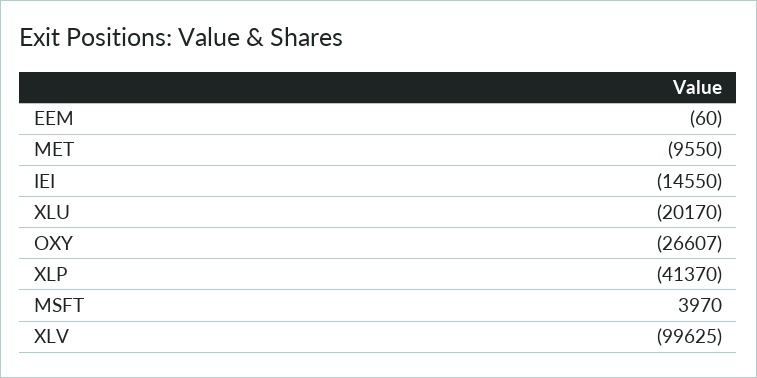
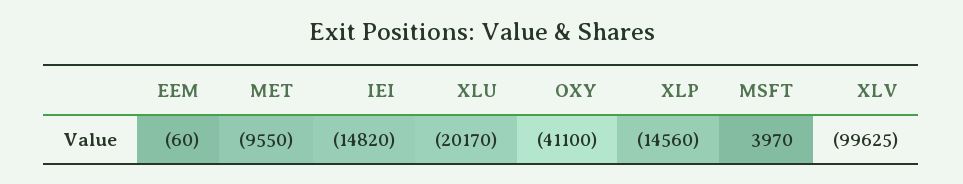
  {
    "EEM": -60,
    "MET": -9550,
-   "IEI": -14550,
+   "IEI": -14820,
    "XLU": -20170,
-   "OXY": -26607,
+   "OXY": -41100,
-   "XLP": -41370,
+   "XLP": -14560,
    "MSFT": 3970,
    "XLV": -99625
  }

